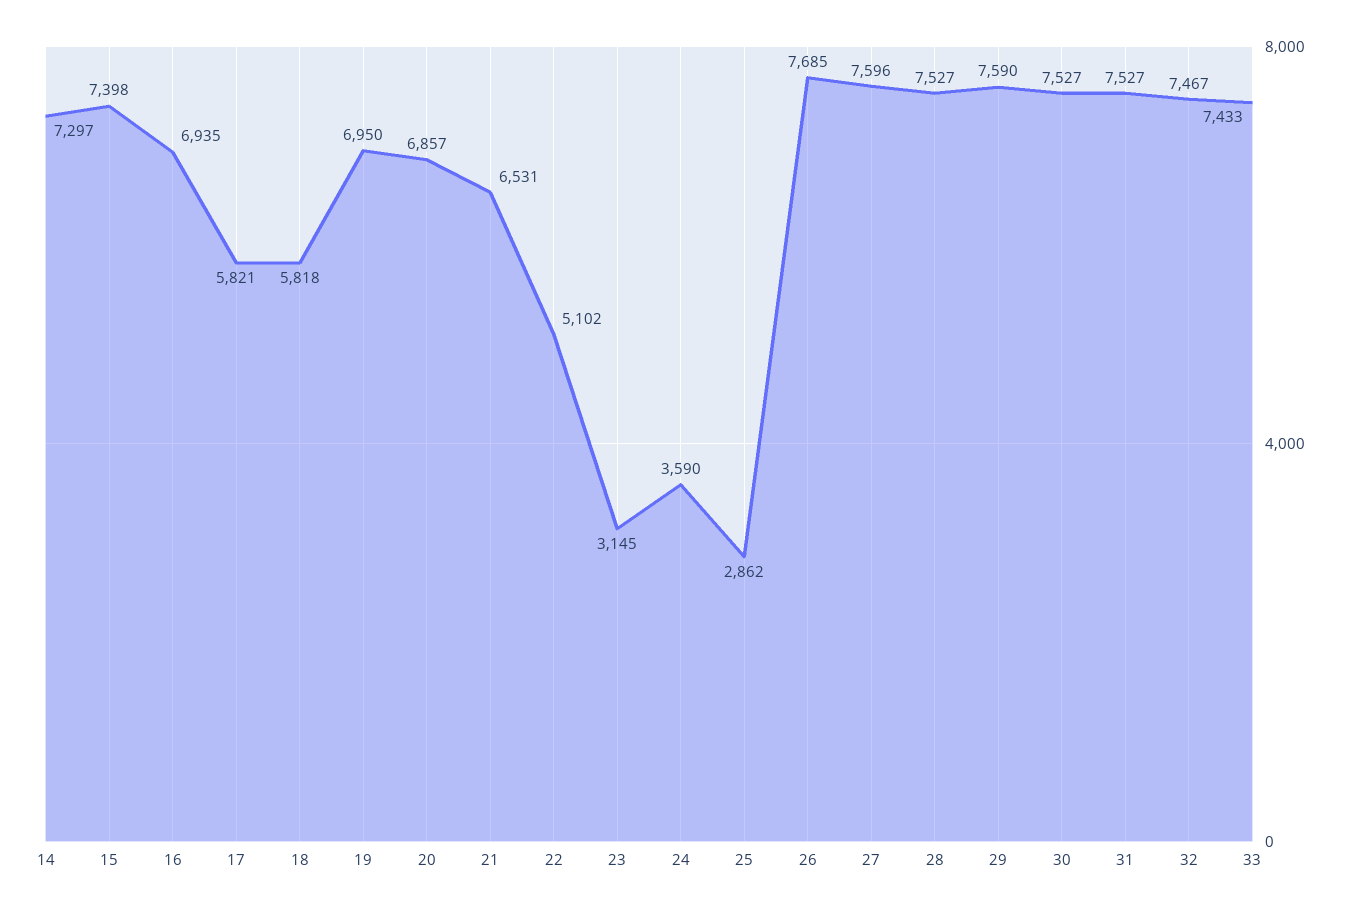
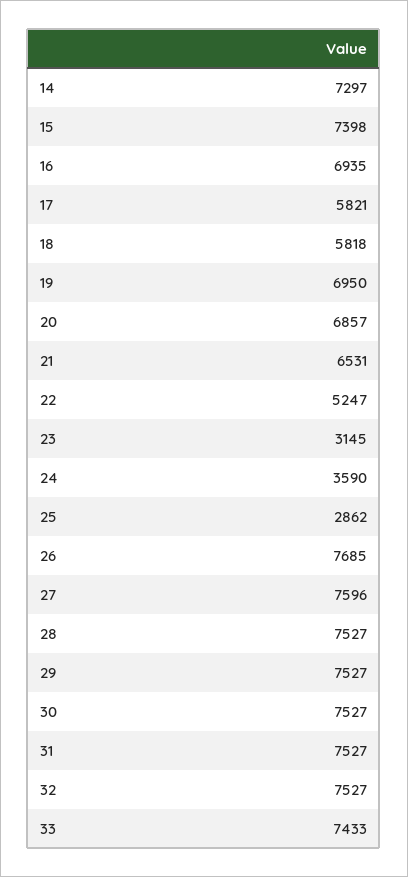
  {
    "14": 7297,
    "15": 7398,
    "16": 6935,
    "17": 5821,
    "18": 5818,
    "19": 6950,
    "20": 6857,
    "21": 6531,
-   "22": 5102,
+   "22": 5247,
    "23": 3145,
    "24": 3590,
    "25": 2862,
    "26": 7685,
    "27": 7596,
    "28": 7527,
-   "29": 7590,
+   "29": 7527,
    "30": 7527,
    "31": 7527,
-   "32": 7467,
+   "32": 7527,
    "33": 7433
  }

